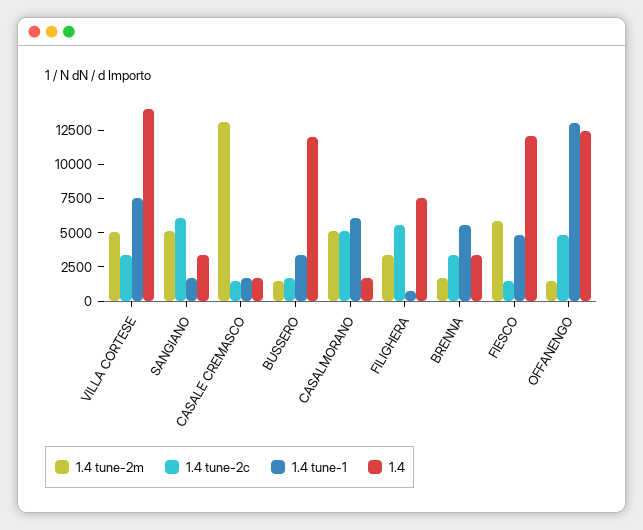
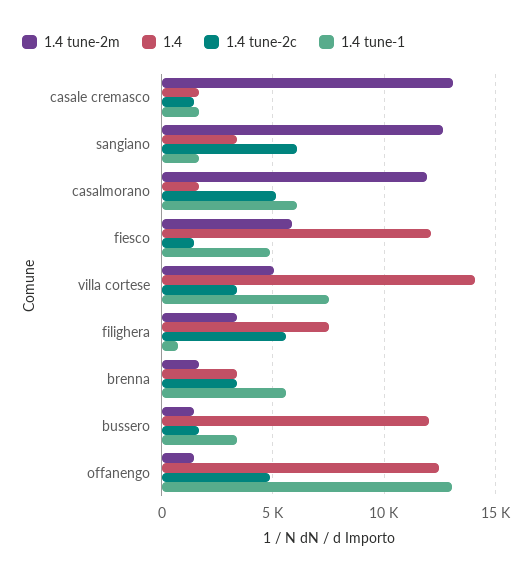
  {
    "1.4 tune-2m": {
      "VILLA CORTESE": 5000,
-     "SANGIANO": 5000,
+     "SANGIANO": 12500,
      "CASALE CREMASCO": 13000,
      "BUSSERO": 1500,
-     "CASALMORANO": 5000,
+     "CASALMORANO": 12000,
      "FILIGHERA": 3500,
      "BRENNA": 1500,
      "FIESCO": 6000,
      "OFFANENGO": 1500
    },
    "1.4 tune-2c": {
      "VILLA CORTESE": 3500,
      "SANGIANO": 6000,
      "CASALE CREMASCO": 1500,
      "BUSSERO": 1500,
      "CASALMORANO": 5000,
      "FILIGHERA": 5500,
      "BRENNA": 3500,
      "FIESCO": 1500,
      "OFFANENGO": 5000
    },
    "1.4 tune-1": {
      "VILLA CORTESE": 7500,
      "SANGIANO": 1500,
      "CASALE CREMASCO": 1500,
      "BUSSERO": 3500,
      "CASALMORANO": 6000,
      "FILIGHERA": 500,
      "BRENNA": 5500,
      "FIESCO": 5000,
      "OFFANENGO": 13000
    },
    "1.4": {
      "VILLA CORTESE": 14000,
      "SANGIANO": 3500,
      "CASALE CREMASCO": 1500,
      "BUSSERO": 12000,
      "CASALMORANO": 1500,
      "FILIGHERA": 7500,
      "BRENNA": 3500,
      "FIESCO": 12000,
      "OFFANENGO": 12500
    }
  }

